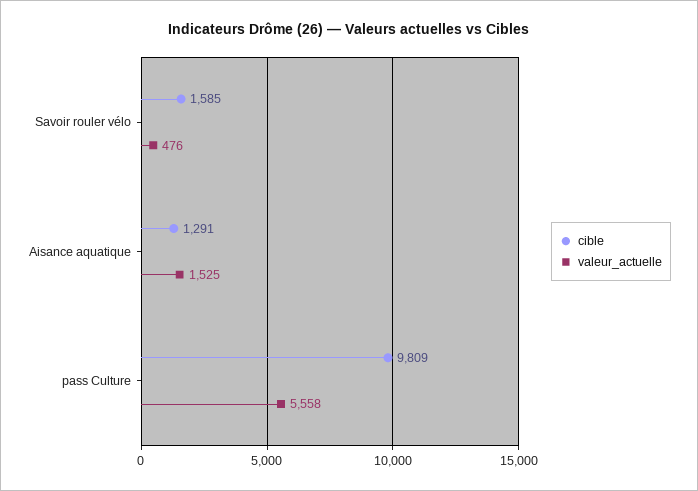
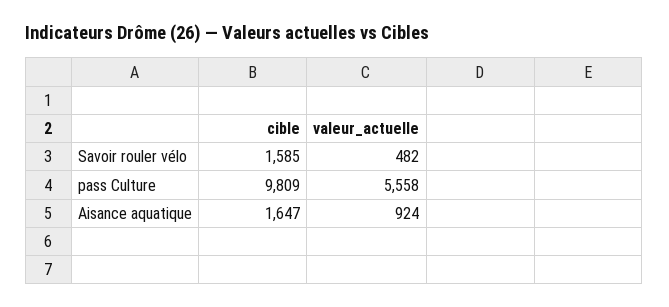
  {
    "cible": {
      "Savoir rouler vélo": 1585,
-     "Aisance aquatique": 1291,
+     "Aisance aquatique": 1647,
      "pass Culture": 9809
    },
    "valeur_actuelle": {
-     "Savoir rouler vélo": 476,
+     "Savoir rouler vélo": 482,
-     "Aisance aquatique": 1525,
+     "Aisance aquatique": 924,
      "pass Culture": 5558
    }
  }

